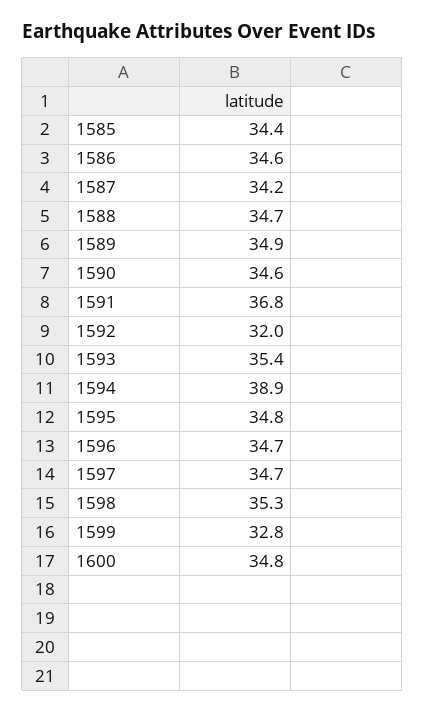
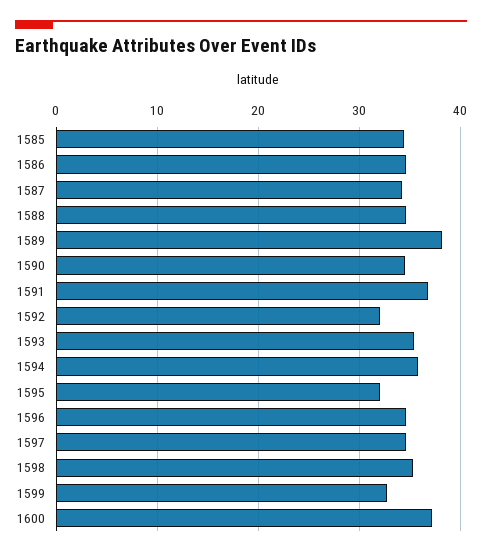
  {
    "1585": 34.4,
    "1586": 34.6,
    "1587": 34.2,
    "1588": 34.7,
-   "1589": 34.9,
+   "1589": 38,
    "1590": 34.6,
    "1591": 36.8,
    "1592": 32,
    "1593": 35.4,
-   "1594": 38.9,
+   "1594": 36,
-   "1595": 34.8,
+   "1595": 32,
    "1596": 34.7,
    "1597": 34.7,
    "1598": 35.3,
    "1599": 32.8,
-   "1600": 34.8
+   "1600": 37
  }

